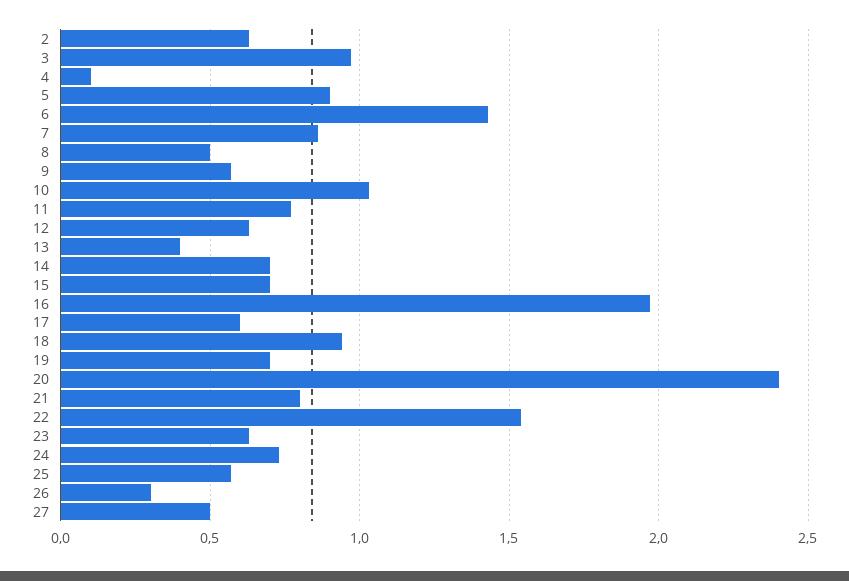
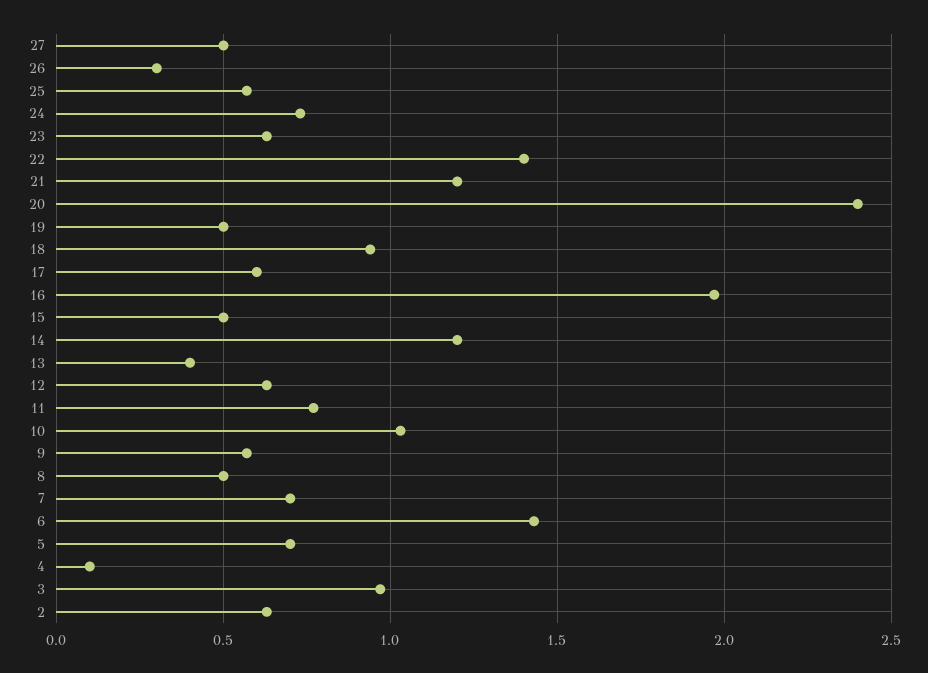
  {
    "2": 0.65,
    "3": 0.95,
    "4": 0.1,
-   "5": 0.9,
+   "5": 0.7,
    "6": 1.45,
-   "7": 0.85,
+   "7": 0.7,
    "8": 0.5,
    "9": 0.55,
    "10": 1.05,
    "11": 0.75,
    "12": 0.65,
    "13": 0.4,
-   "14": 0.7,
+   "14": 1.2,
-   "15": 0.7,
+   "15": 0.5,
    "16": 1.95,
    "17": 0.6,
    "18": 0.95,
-   "19": 0.7,
+   "19": 0.5,
    "20": 2.4,
-   "21": 0.8,
+   "21": 1.2,
-   "22": 1.55,
+   "22": 1.4,
    "23": 0.65,
    "24": 0.75,
    "25": 0.55,
    "26": 0.3,
    "27": 0.5
  }

